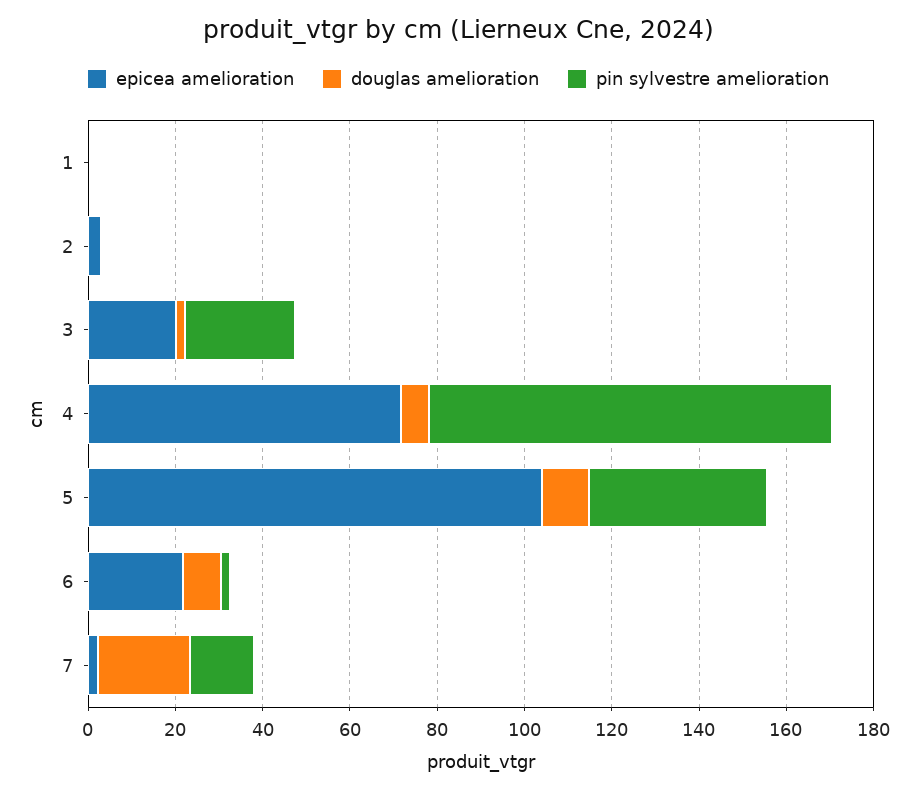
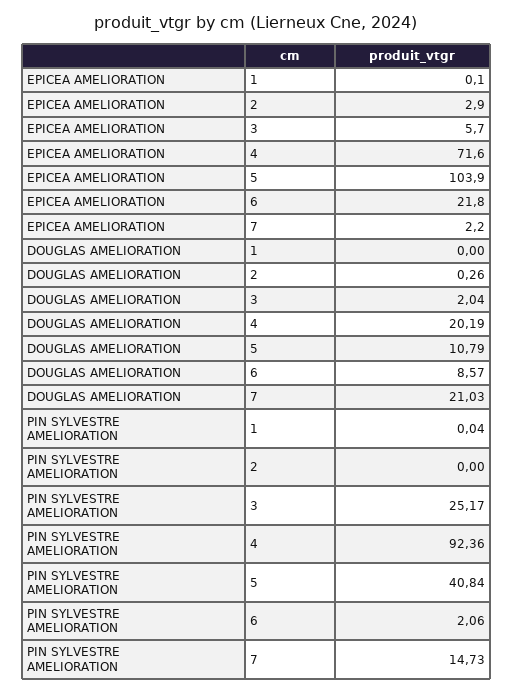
  {
    "epicea amelioration": {
      "1": 0.1,
      "2": 2.9,
-     "3": 20,
+     "3": 5.7,
      "4": 71.6,
      "5": 103.9,
      "6": 21.8,
      "7": 2.2
    },
    "douglas amelioration": {
      "1": 0,
      "2": 0.26,
      "3": 2.04,
-     "4": 5,
+     "4": 20.19,
      "5": 10.79,
      "6": 8.57,
      "7": 21.03
    },
    "pin sylvestre amelioration": {
      "1": 0.04,
      "2": 0,
      "3": 25.17,
      "4": 92.36,
      "5": 40.84,
      "6": 2.06,
      "7": 14.73
    }
  }

